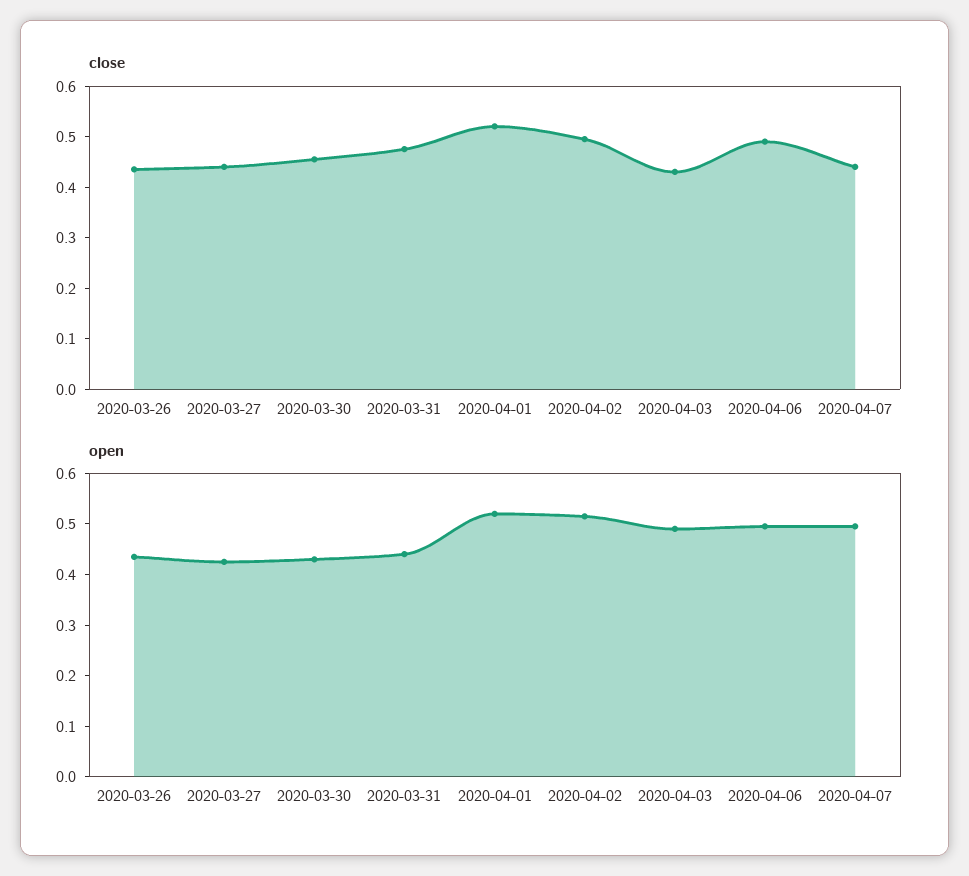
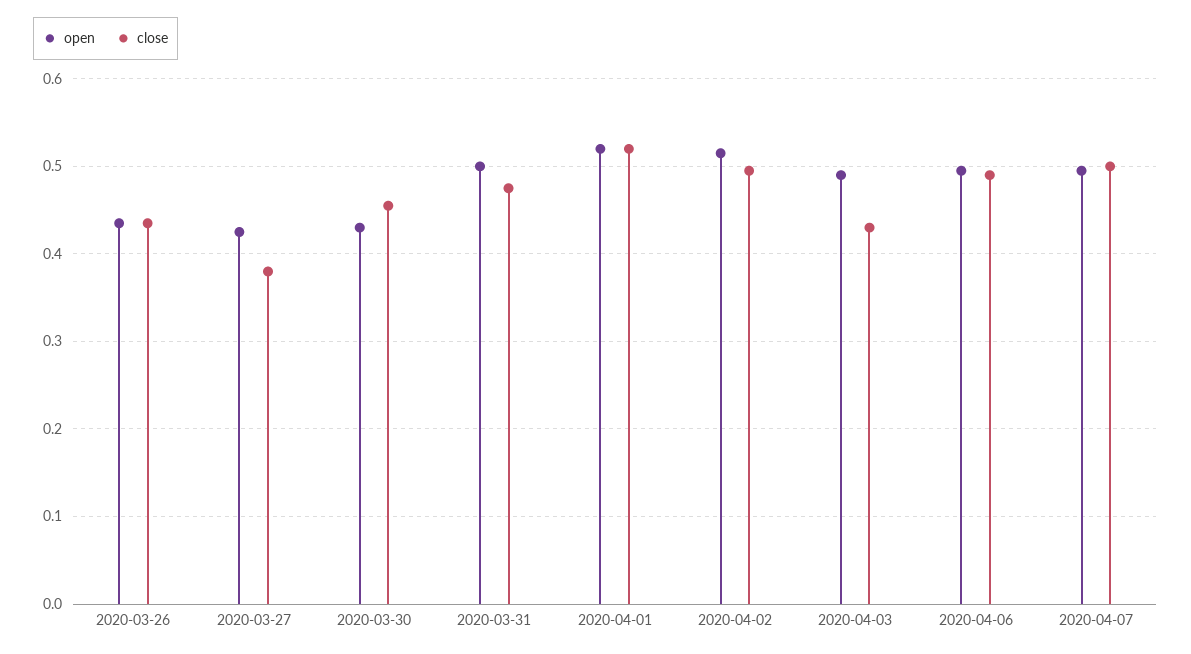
  {
    "close": {
      "2020-03-26": 0.44,
-     "2020-03-27": 0.44,
+     "2020-03-27": 0.38,
      "2020-03-30": 0.46,
      "2020-03-31": 0.48,
      "2020-04-01": 0.52,
      "2020-04-02": 0.5,
      "2020-04-03": 0.43,
      "2020-04-06": 0.49,
-     "2020-04-07": 0.44
+     "2020-04-07": 0.5
    },
    "open": {
      "2020-03-26": 0.44,
      "2020-03-27": 0.43,
      "2020-03-30": 0.43,
-     "2020-03-31": 0.44,
+     "2020-03-31": 0.5,
      "2020-04-01": 0.52,
      "2020-04-02": 0.52,
      "2020-04-03": 0.49,
      "2020-04-06": 0.5,
      "2020-04-07": 0.5
    }
  }

